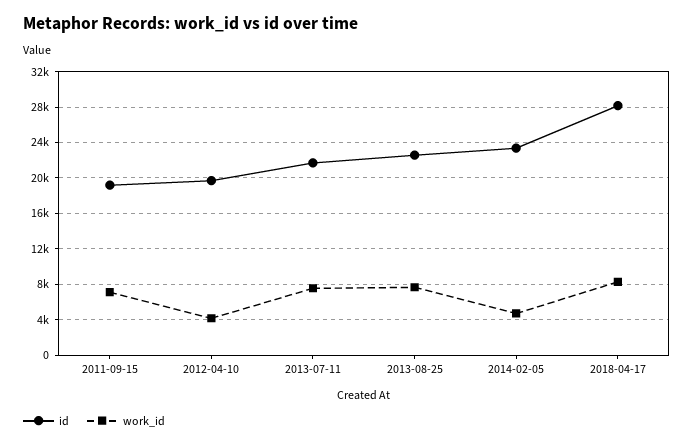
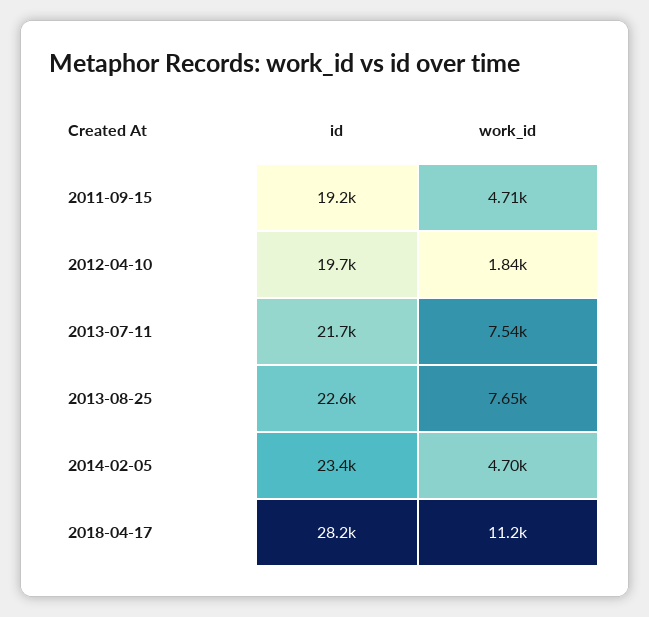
  {
    "id": {
      "2011-09-15": 19200,
      "2012-04-10": 19700,
      "2013-07-11": 21700,
      "2013-08-25": 22600,
      "2014-02-05": 23400,
      "2018-04-17": 28200
    },
    "work_id": {
-     "2011-09-15": 7000,
+     "2011-09-15": 4710,
-     "2012-04-10": 4000,
+     "2012-04-10": 1840,
      "2013-07-11": 7540,
      "2013-08-25": 7650,
      "2014-02-05": 4700,
-     "2018-04-17": 8000
+     "2018-04-17": 11200
    }
  }

